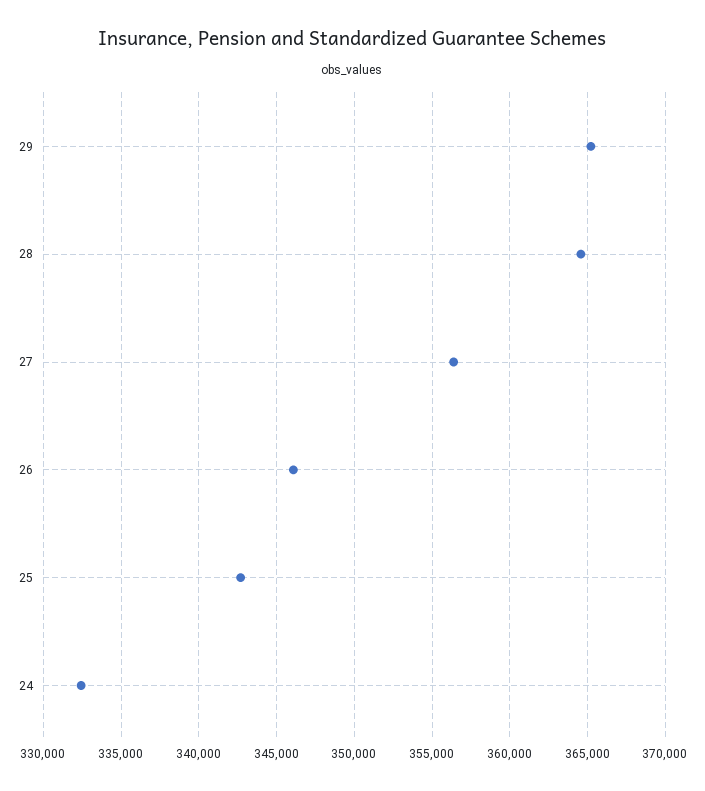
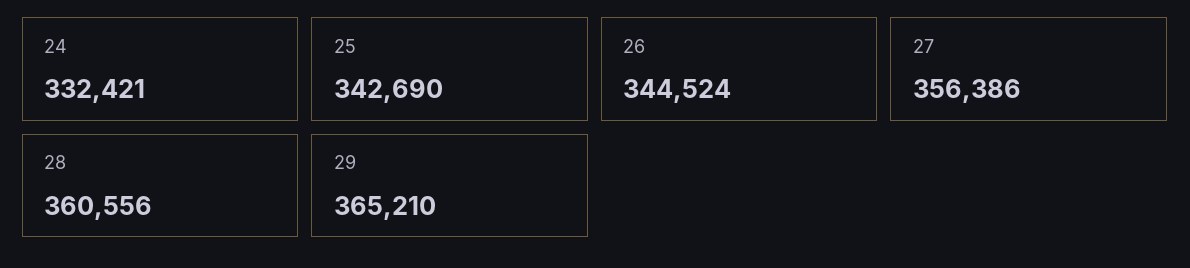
  {
    "29": 365210,
-   "28": 364500,
+   "28": 360556,
    "27": 356386,
-   "26": 346000,
+   "26": 344524,
    "25": 342690,
    "24": 332421
  }

